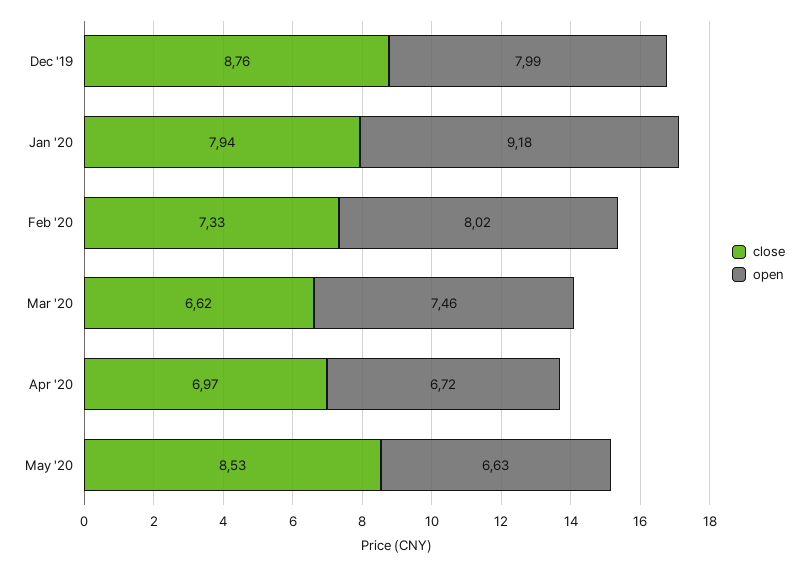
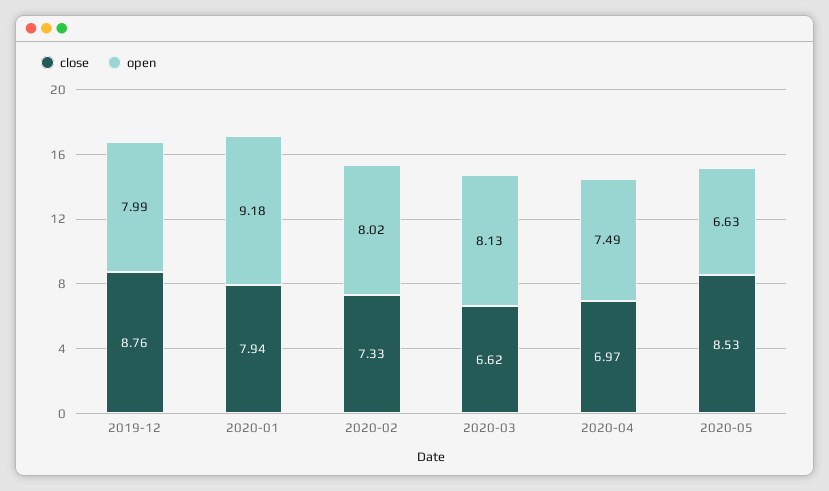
  {
    "close": {
      "Dec '19": 8.76,
      "Jan '20": 7.94,
      "Feb '20": 7.33,
      "Mar '20": 6.62,
      "Apr '20": 6.97,
      "May '20": 8.53
    },
    "open": {
      "Dec '19": 7.99,
      "Jan '20": 9.18,
      "Feb '20": 8.02,
-     "Mar '20": 7.46,
+     "Mar '20": 8.13,
-     "Apr '20": 6.72,
+     "Apr '20": 7.49,
      "May '20": 6.63
    }
  }

